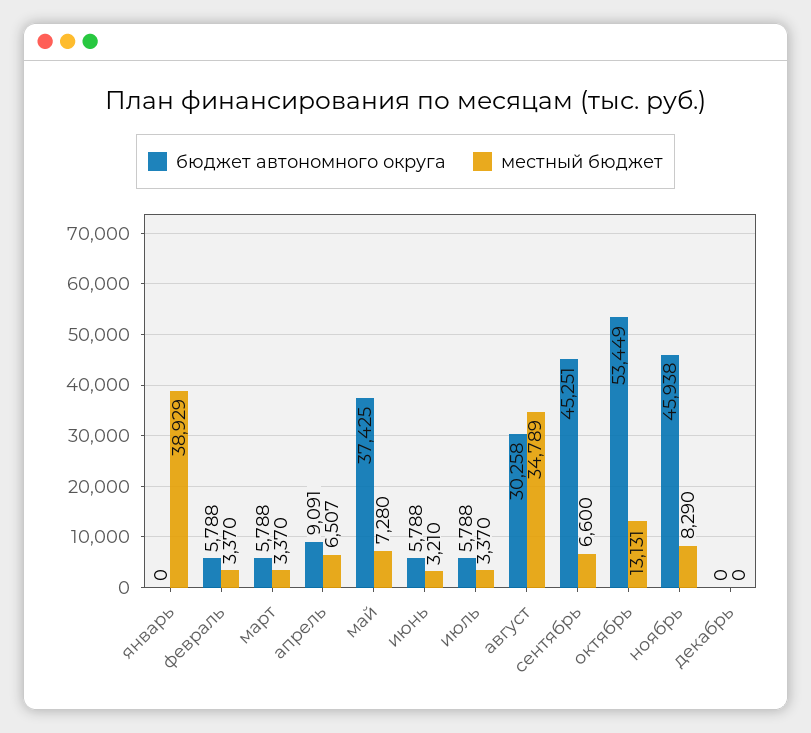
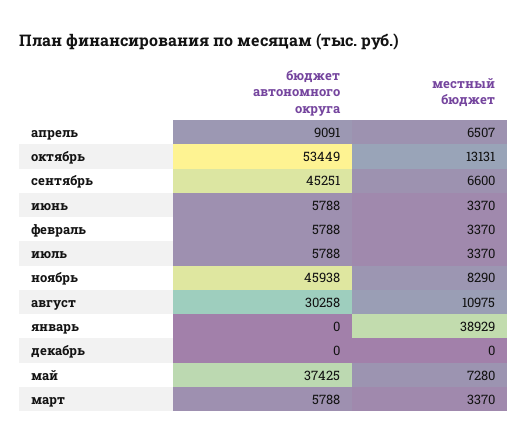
  {
    "бюджет автономного округа": {
      "январь": 0,
      "февраль": 5788,
      "март": 5788,
      "апрель": 9091,
      "май": 37425,
      "июнь": 5788,
      "июль": 5788,
      "август": 30258,
      "сентябрь": 45251,
      "октябрь": 53449,
      "ноябрь": 45938,
      "декабрь": 0
    },
    "местный бюджет": {
      "январь": 38929,
      "февраль": 3370,
      "март": 3370,
      "апрель": 6507,
      "май": 7280,
-     "июнь": 3210,
+     "июнь": 3370,
      "июль": 3370,
-     "август": 34789,
+     "август": 10975,
      "сентябрь": 6600,
      "октябрь": 13131,
      "ноябрь": 8290,
      "декабрь": 0
    }
  }

